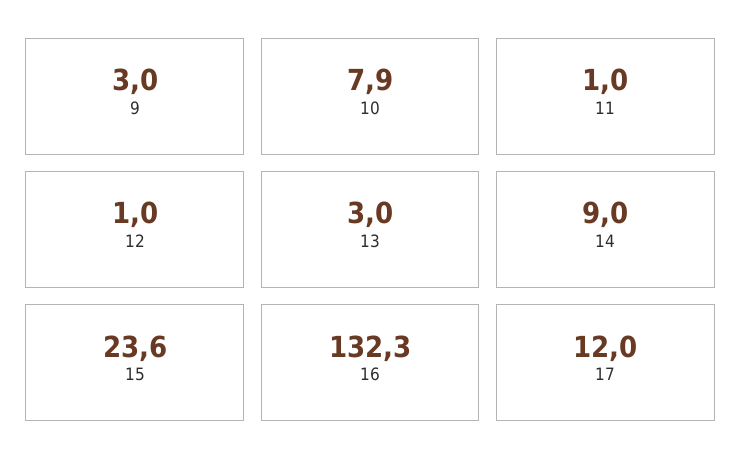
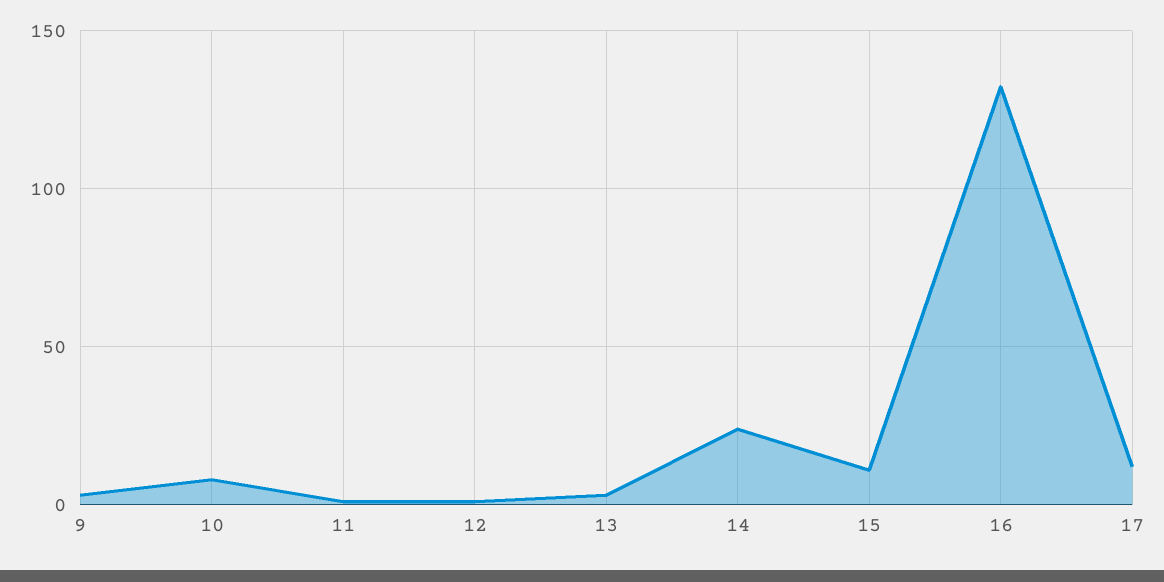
  {
    "9": 3,
    "10": 7.9,
    "11": 1,
    "12": 1,
    "13": 3,
-   "14": 9,
+   "14": 25,
-   "15": 23.6,
+   "15": 10,
    "16": 132.3,
    "17": 12
  }

